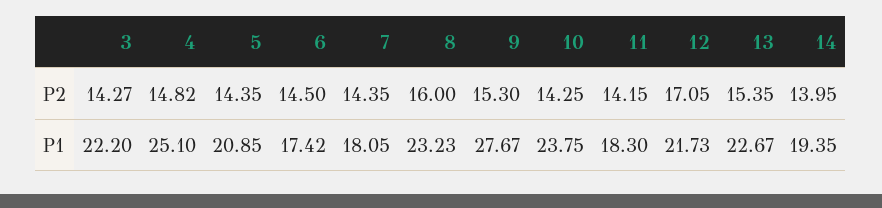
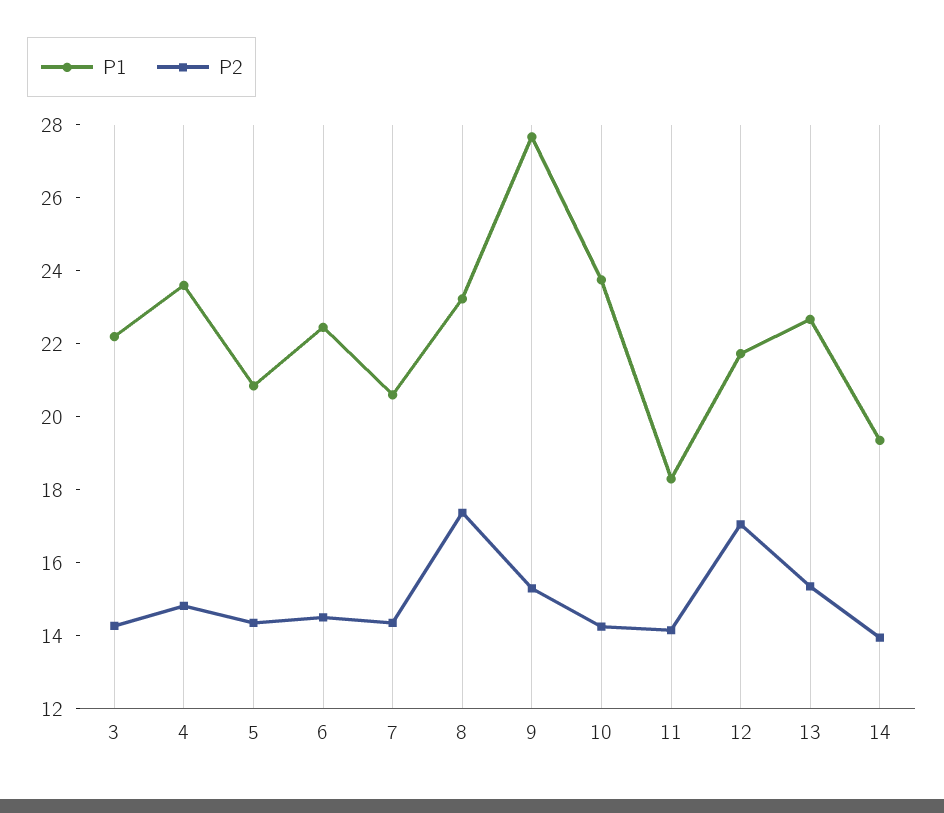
  {
    "P2": {
      "3": 14.27,
      "4": 14.82,
      "5": 14.35,
      "6": 14.5,
      "7": 14.35,
-     "8": 16,
+     "8": 17.5,
      "9": 15.3,
      "10": 14.25,
      "11": 14.15,
      "12": 17.05,
      "13": 15.35,
      "14": 13.95
    },
    "P1": {
      "3": 22.2,
-     "4": 25.1,
+     "4": 23.5,
      "5": 20.85,
-     "6": 17.42,
+     "6": 22.5,
-     "7": 18.05,
+     "7": 20.5,
      "8": 23.23,
      "9": 27.67,
      "10": 23.75,
      "11": 18.3,
      "12": 21.73,
      "13": 22.67,
      "14": 19.35
    }
  }

